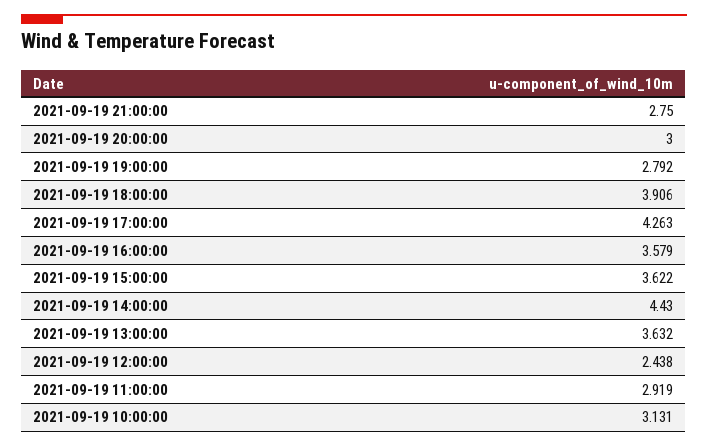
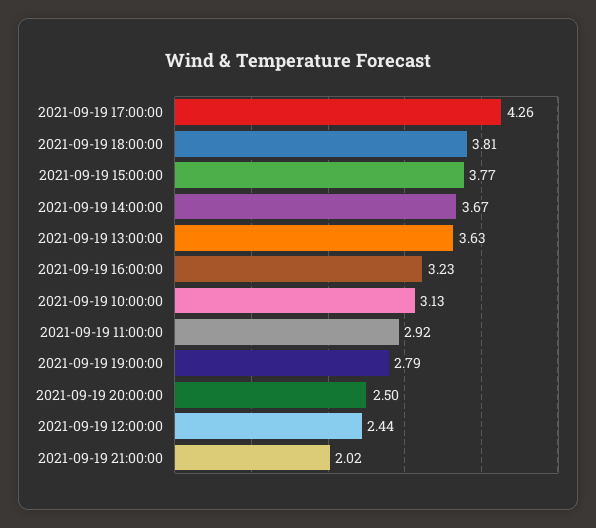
  {
-   "2021-09-19 21:00:00": 2.75,
+   "2021-09-19 21:00:00": 2.02,
-   "2021-09-19 20:00:00": 3,
+   "2021-09-19 20:00:00": 2.5,
    "2021-09-19 19:00:00": 2.792,
-   "2021-09-19 18:00:00": 3.906,
+   "2021-09-19 18:00:00": 3.81,
    "2021-09-19 17:00:00": 4.263,
-   "2021-09-19 16:00:00": 3.579,
+   "2021-09-19 16:00:00": 3.23,
-   "2021-09-19 15:00:00": 3.622,
+   "2021-09-19 15:00:00": 3.77,
-   "2021-09-19 14:00:00": 4.43,
+   "2021-09-19 14:00:00": 3.67,
    "2021-09-19 13:00:00": 3.632,
    "2021-09-19 12:00:00": 2.438,
    "2021-09-19 11:00:00": 2.919,
    "2021-09-19 10:00:00": 3.131
  }

